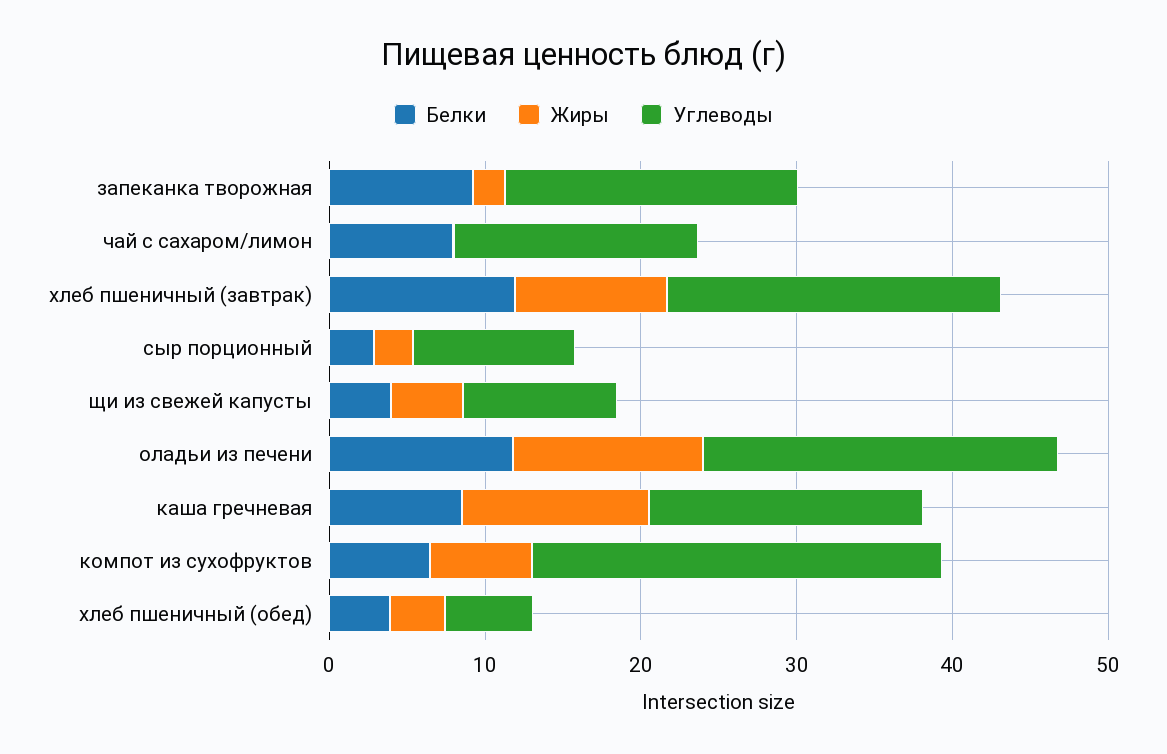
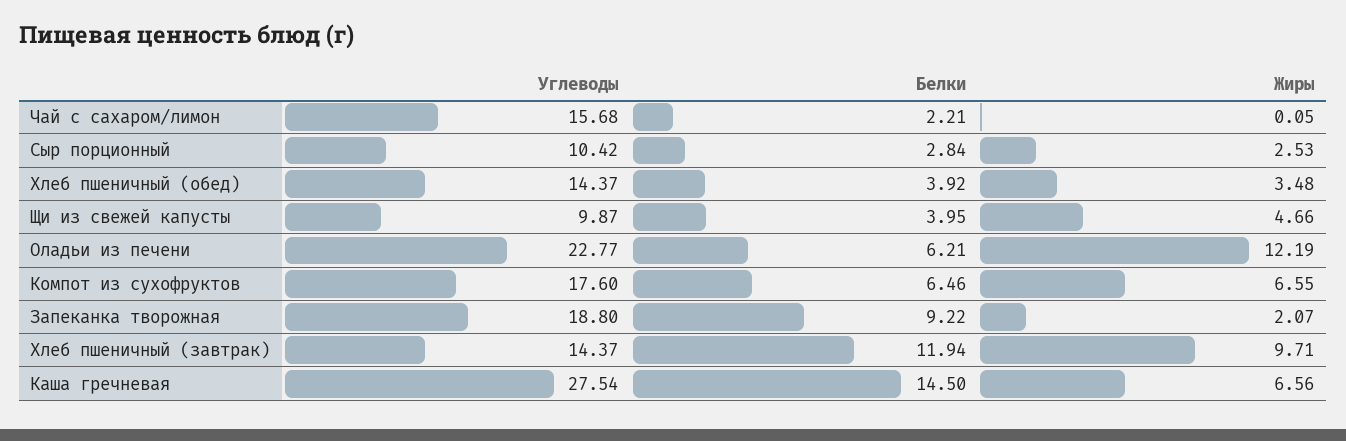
  {
    "Белки": {
      "запеканка творожная": 9.22,
-     "чай с сахаром/лимон": 8,
+     "чай с сахаром/лимон": 2.21,
      "хлеб пшеничный (завтрак)": 11.94,
      "сыр порционный": 2.84,
      "щи из свежей капусты": 3.95,
-     "оладьи из печени": 12,
+     "оладьи из печени": 6.21,
-     "каша гречневая": 8,
+     "каша гречневая": 14.5,
      "компот из сухофруктов": 6.46,
      "хлеб пшеничный (обед)": 3.92
    },
    "Жиры": {
      "запеканка творожная": 2.07,
      "чай с сахаром/лимон": 0.05,
      "хлеб пшеничный (завтрак)": 9.71,
      "сыр порционный": 2.53,
      "щи из свежей капусты": 4.66,
      "оладьи из печени": 12.19,
-     "каша гречневая": 12,
+     "каша гречневая": 6.56,
      "компот из сухофруктов": 6.55,
      "хлеб пшеничный (обед)": 3.48
    },
    "Углеводы": {
      "запеканка творожная": 18.8,
      "чай с сахаром/лимон": 15.68,
-     "хлеб пшеничный (завтрак)": 22,
+     "хлеб пшеничный (завтрак)": 14.37,
      "сыр порционный": 10.42,
      "щи из свежей капусты": 9.87,
      "оладьи из печени": 22.77,
-     "каша гречневая": 18,
+     "каша гречневая": 27.54,
-     "компот из сухофруктов": 26,
+     "компот из сухофруктов": 17.6,
-     "хлеб пшеничный (обед)": 6
+     "хлеб пшеничный (обед)": 14.37
    }
  }

